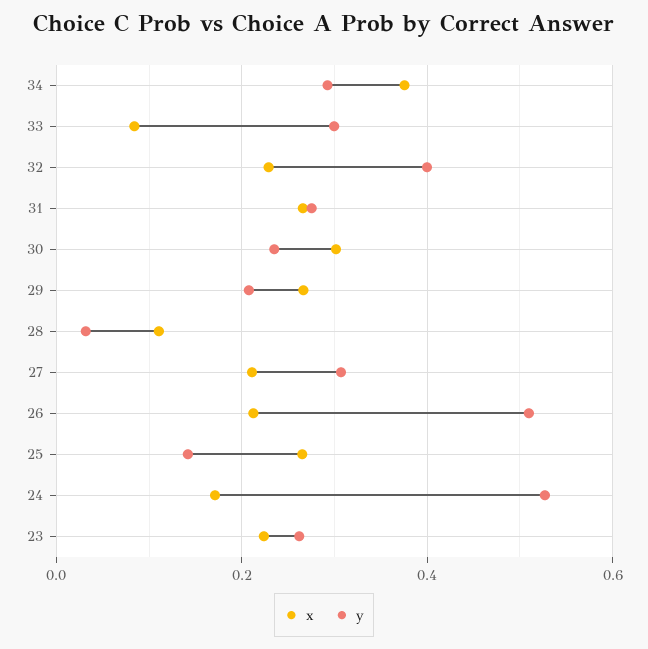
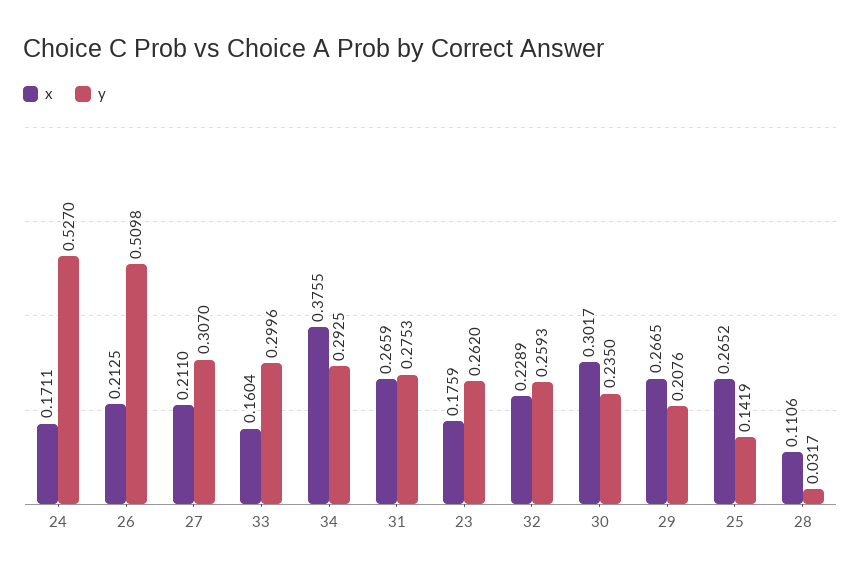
  {
    "x": {
      "34": 0.3755,
-     "33": 0.08,
+     "33": 0.1604,
      "32": 0.2289,
      "31": 0.2659,
      "30": 0.3017,
      "29": 0.2665,
      "28": 0.1106,
      "27": 0.211,
      "26": 0.2125,
      "25": 0.2652,
      "24": 0.1711,
-     "23": 0.22
+     "23": 0.1759
    },
    "y": {
      "34": 0.2925,
      "33": 0.2996,
-     "32": 0.4,
+     "32": 0.2593,
      "31": 0.2753,
      "30": 0.235,
      "29": 0.2076,
      "28": 0.0317,
      "27": 0.307,
      "26": 0.5098,
      "25": 0.1419,
      "24": 0.527,
      "23": 0.262
    }
  }

